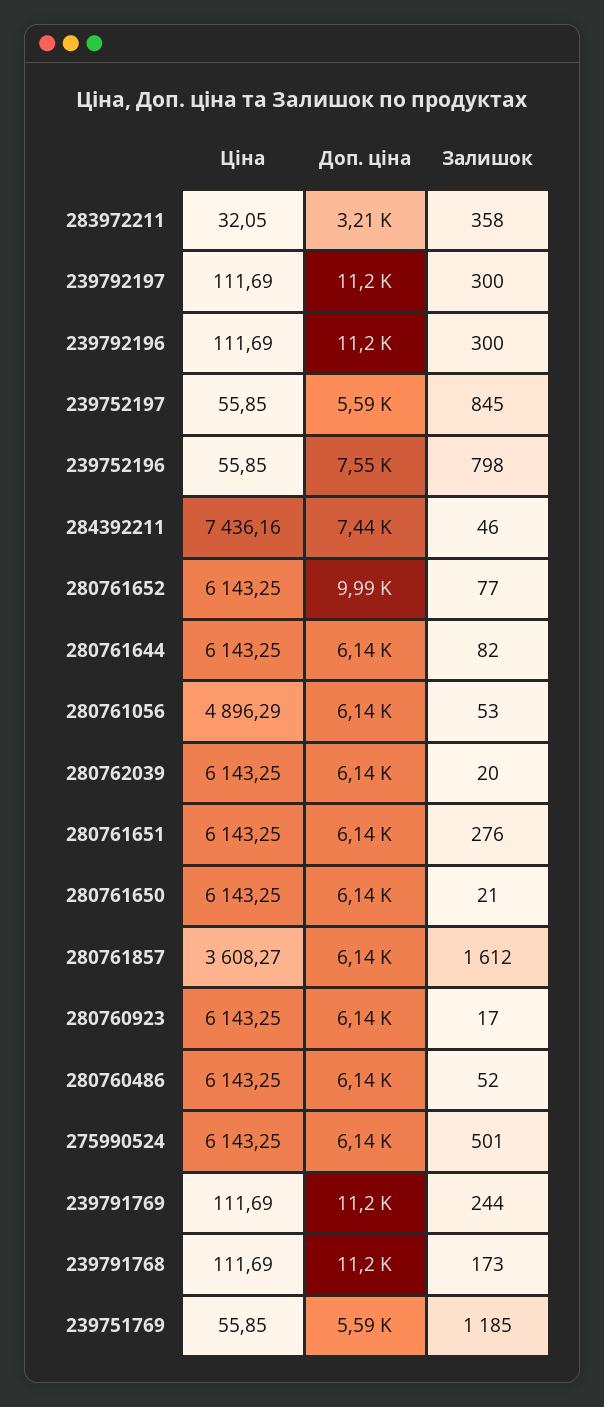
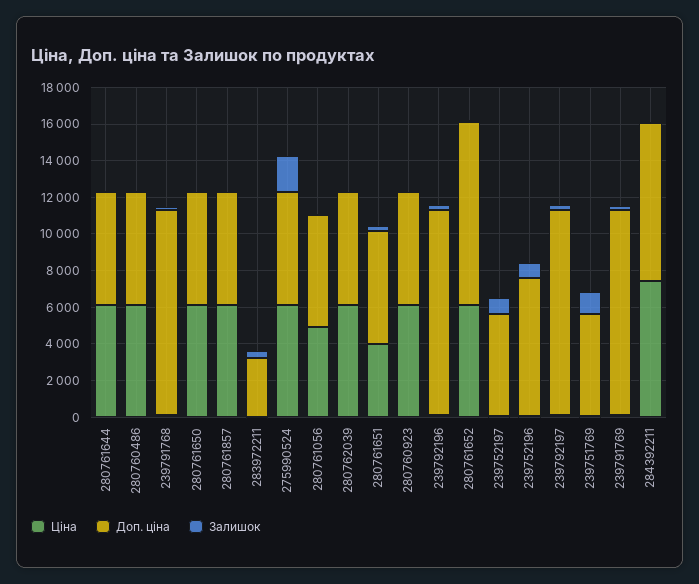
  {
    "Ціна": {
      "283972211": 32.05,
      "239792197": 111.69,
      "239792196": 111.69,
      "239752197": 55.85,
      "239752196": 55.85,
      "284392211": 7436.16,
      "280761652": 6143.25,
      "280761644": 6143.25,
      "280761056": 4896.29,
      "280762039": 6143.25,
-     "280761651": 6143.25,
+     "280761651": 4000,
      "280761650": 6143.25,
-     "280761857": 3608.27,
+     "280761857": 6000,
      "280760923": 6143.25,
      "280760486": 6143.25,
      "275990524": 6143.25,
      "239791769": 111.69,
      "239791768": 111.69,
      "239751769": 55.85
    },
    "Доп. ціна": {
      "283972211": 3210,
      "239792197": 11200,
      "239792196": 11200,
      "239752197": 5590,
      "239752196": 7550,
-     "284392211": 7440,
+     "284392211": 8500,
      "280761652": 9990,
      "280761644": 6140,
      "280761056": 6140,
      "280762039": 6140,
      "280761651": 6140,
      "280761650": 6140,
      "280761857": 6140,
      "280760923": 6140,
      "280760486": 6140,
      "275990524": 6140,
      "239791769": 11200,
      "239791768": 11200,
      "239751769": 5590
    },
    "Залишок": {
      "283972211": 358,
      "239792197": 300,
      "239792196": 300,
      "239752197": 845,
      "239752196": 798,
      "284392211": 46,
      "280761652": 77,
      "280761644": 82,
      "280761056": 53,
      "280762039": 20,
      "280761651": 276,
      "280761650": 21,
-     "280761857": 1612,
+     "280761857": 0,
      "280760923": 17,
      "280760486": 52,
-     "275990524": 501,
+     "275990524": 2000,
      "239791769": 244,
      "239791768": 173,
      "239751769": 1185
    }
  }

